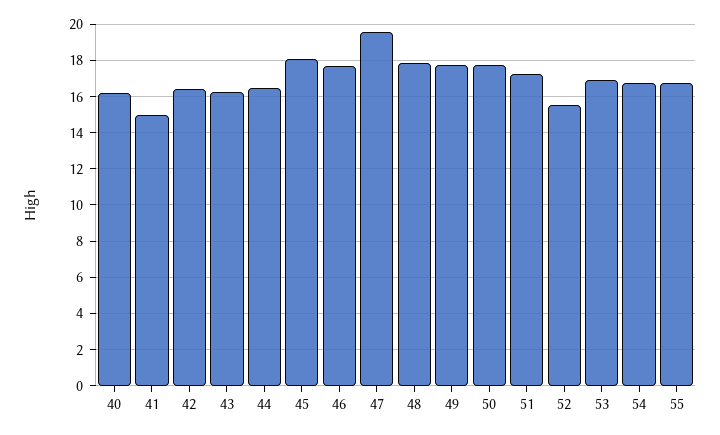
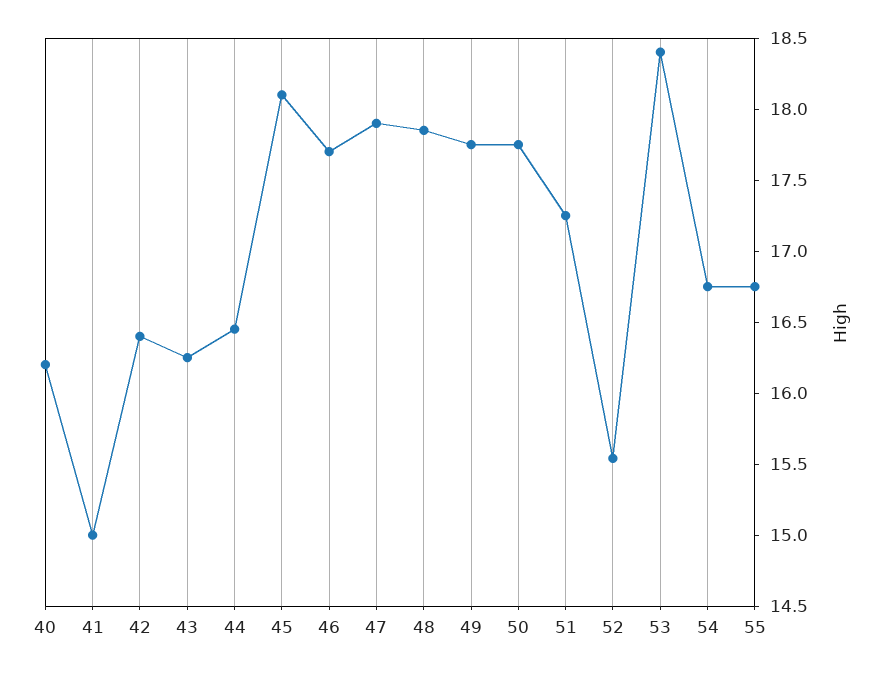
  {
    "40": 16.2,
    "41": 15,
    "42": 16.4,
    "43": 16.3,
    "44": 16.5,
    "45": 18.1,
    "46": 17.7,
-   "47": 19.5,
+   "47": 17.9,
    "48": 17.9,
    "49": 17.8,
    "50": 17.8,
    "51": 17.3,
    "52": 15.5,
-   "53": 17,
+   "53": 18.4,
    "54": 16.8,
    "55": 16.8
  }

